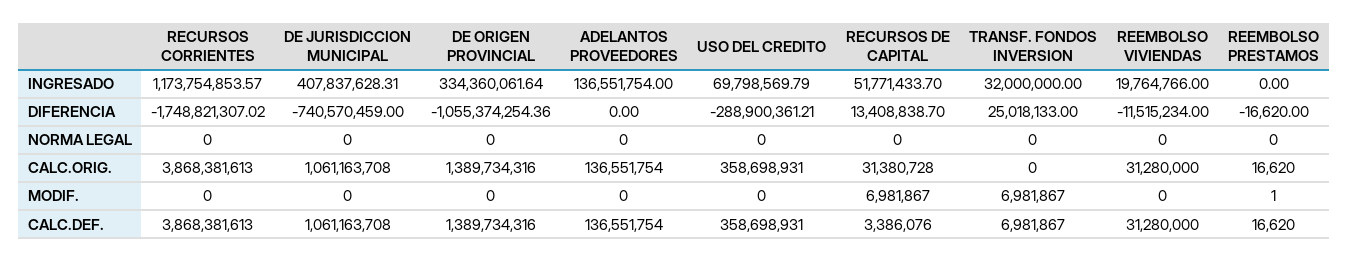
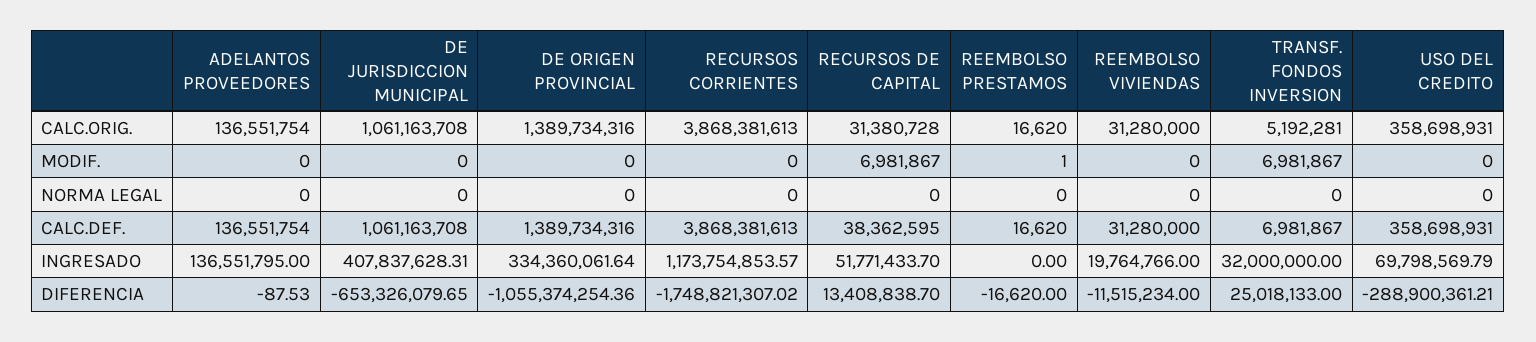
  {
    "RECURSOS CORRIENTES": {
      "INGRESADO": 1173754853.57,
      "DIFERENCIA": -1748821307.02,
      "NORMA LEGAL": 0,
      "CALC.ORIG.": 3868381613,
      "MODIF.": 0,
      "CALC.DEF.": 3868381613
    },
    "DE JURISDICCION MUNICIPAL": {
      "INGRESADO": 407837628.31,
-     "DIFERENCIA": -740570459,
+     "DIFERENCIA": -653326079.65,
      "NORMA LEGAL": 0,
      "CALC.ORIG.": 1061163708,
      "MODIF.": 0,
      "CALC.DEF.": 1061163708
    },
    "DE ORIGEN PROVINCIAL": {
      "INGRESADO": 334360061.64,
      "DIFERENCIA": -1055374254.36,
      "NORMA LEGAL": 0,
      "CALC.ORIG.": 1389734316,
      "MODIF.": 0,
      "CALC.DEF.": 1389734316
    },
    "ADELANTOS PROVEEDORES": {
-     "INGRESADO": 136551754,
+     "INGRESADO": 136551795,
-     "DIFERENCIA": 0,
+     "DIFERENCIA": -87.53,
      "NORMA LEGAL": 0,
      "CALC.ORIG.": 136551754,
      "MODIF.": 0,
      "CALC.DEF.": 136551754
    },
    "USO DEL CREDITO": {
      "INGRESADO": 69798569.79,
      "DIFERENCIA": -288900361.21,
      "NORMA LEGAL": 0,
      "CALC.ORIG.": 358698931,
      "MODIF.": 0,
      "CALC.DEF.": 358698931
    },
    "RECURSOS DE CAPITAL": {
      "INGRESADO": 51771433.7,
      "DIFERENCIA": 13408838.7,
      "NORMA LEGAL": 0,
      "CALC.ORIG.": 31380728,
      "MODIF.": 6981867,
-     "CALC.DEF.": 3386076
+     "CALC.DEF.": 38362595
    },
    "TRANSF. FONDOS INVERSION": {
      "INGRESADO": 32000000,
      "DIFERENCIA": 25018133,
      "NORMA LEGAL": 0,
-     "CALC.ORIG.": 0,
+     "CALC.ORIG.": 5192281,
      "MODIF.": 6981867,
      "CALC.DEF.": 6981867
    },
    "REEMBOLSO VIVIENDAS": {
      "INGRESADO": 19764766,
      "DIFERENCIA": -11515234,
      "NORMA LEGAL": 0,
      "CALC.ORIG.": 31280000,
      "MODIF.": 0,
      "CALC.DEF.": 31280000
    },
    "REEMBOLSO PRESTAMOS": {
      "INGRESADO": 0,
      "DIFERENCIA": -16620,
      "NORMA LEGAL": 0,
      "CALC.ORIG.": 16620,
      "MODIF.": 1,
      "CALC.DEF.": 16620
    }
  }

